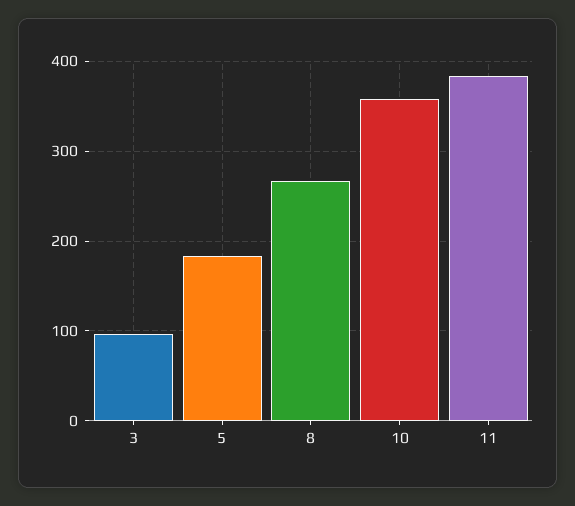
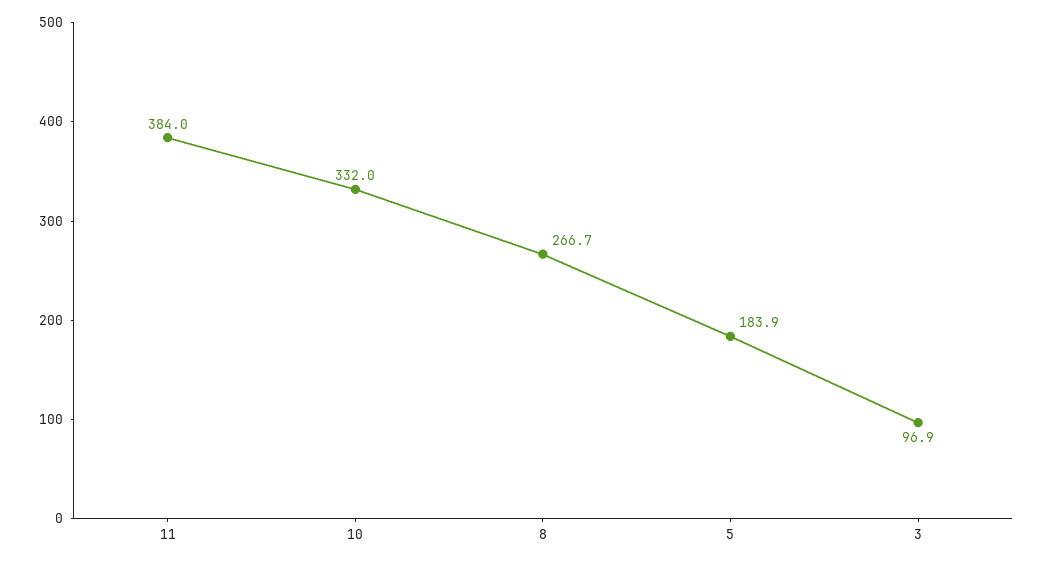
  {
    "3": 96.9,
    "5": 183.9,
    "8": 266.7,
-   "10": 360,
+   "10": 332,
    "11": 384
  }

